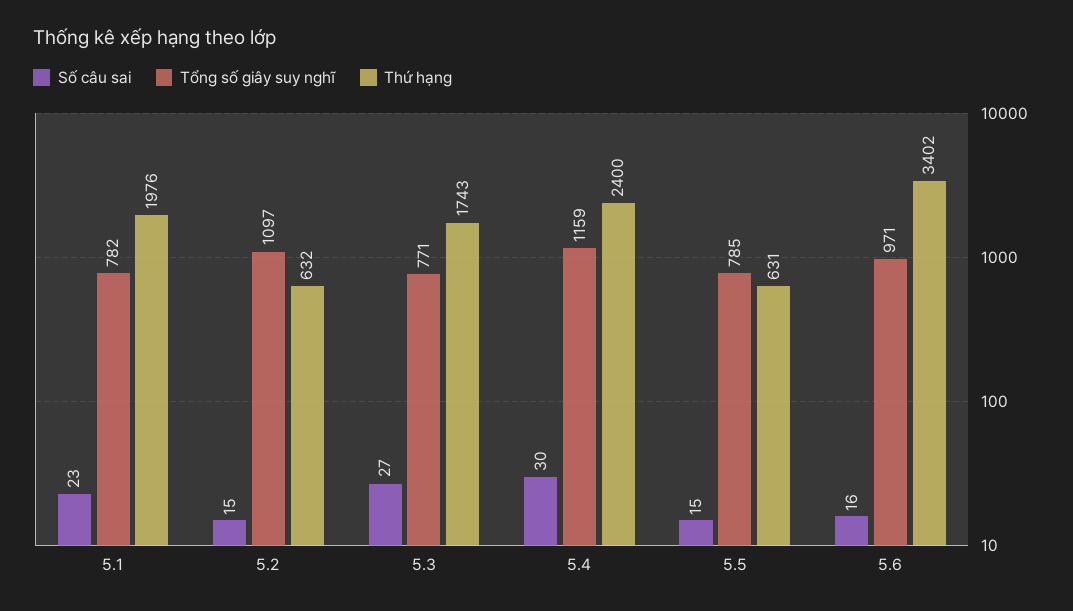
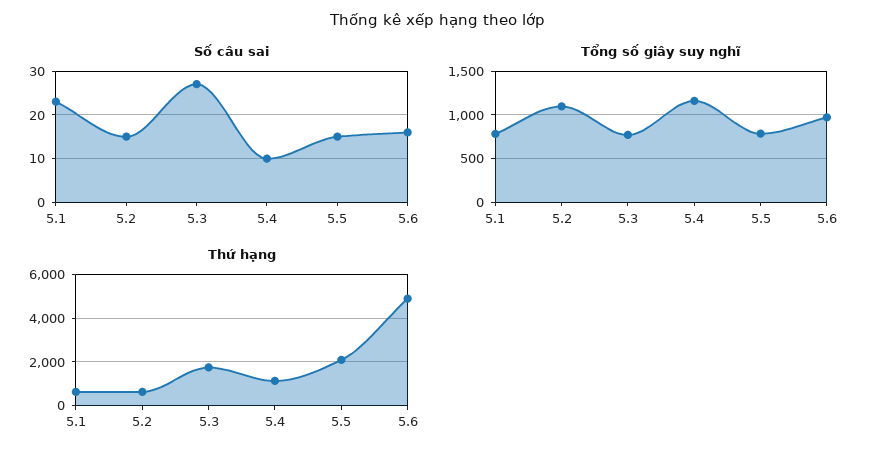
  {
    "Số câu sai": {
      "5.1": 23,
      "5.2": 15,
      "5.3": 27,
-     "5.4": 30,
+     "5.4": 10,
      "5.5": 15,
      "5.6": 16
    },
    "Tổng số giây suy nghĩ": {
      "5.1": 782,
      "5.2": 1097,
      "5.3": 771,
      "5.4": 1159,
      "5.5": 785,
      "5.6": 971
    },
    "Thứ hạng": {
-     "5.1": 1976,
+     "5.1": 500,
      "5.2": 632,
      "5.3": 1743,
-     "5.4": 2400,
+     "5.4": 1000,
-     "5.5": 631,
+     "5.5": 2000,
-     "5.6": 3402
+     "5.6": 5000
    }
  }

